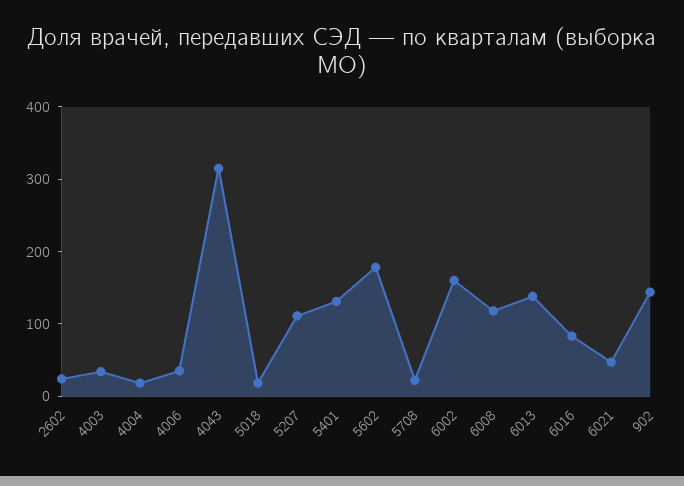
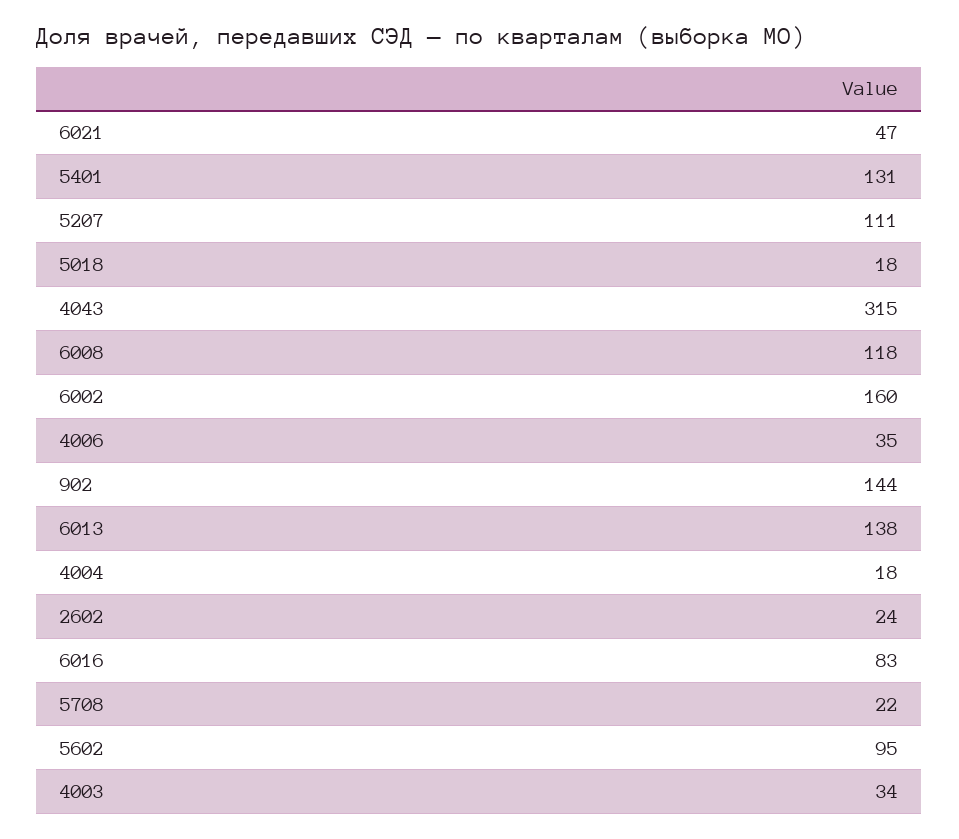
  {
    "2602": 24,
    "4003": 34,
    "4004": 18,
    "4006": 35,
    "4043": 315,
    "5018": 18,
    "5207": 111,
    "5401": 131,
-   "5602": 180,
+   "5602": 95,
    "5708": 22,
    "6002": 160,
    "6008": 118,
    "6013": 138,
    "6016": 83,
    "6021": 47,
    "902": 144
  }

